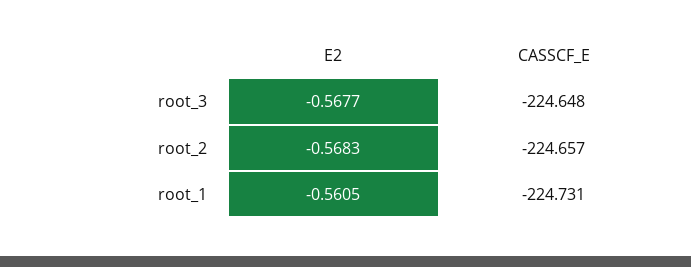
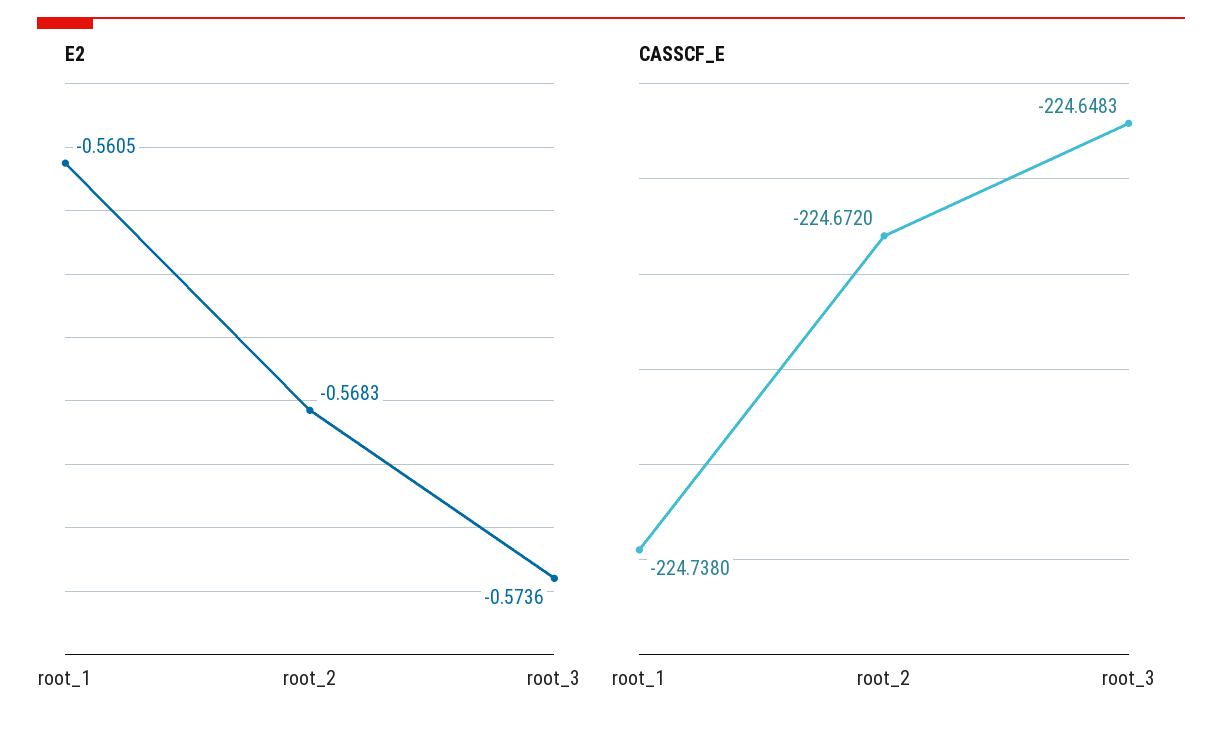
  {
    "E2": {
-     "root_3": -0.5677,
+     "root_3": -0.5736,
      "root_2": -0.5683,
      "root_1": -0.5605
    },
    "CASSCF_E": {
      "root_3": -224.6483,
-     "root_2": -224.657,
+     "root_2": -224.672,
-     "root_1": -224.731
+     "root_1": -224.738
    }
  }

